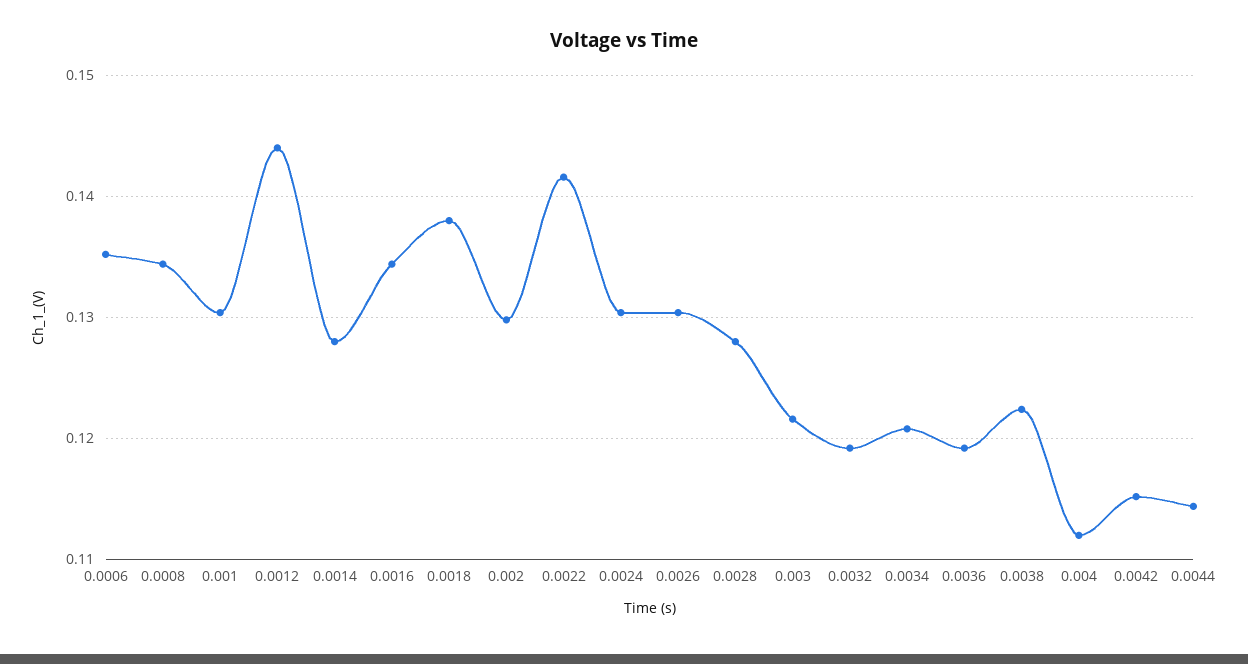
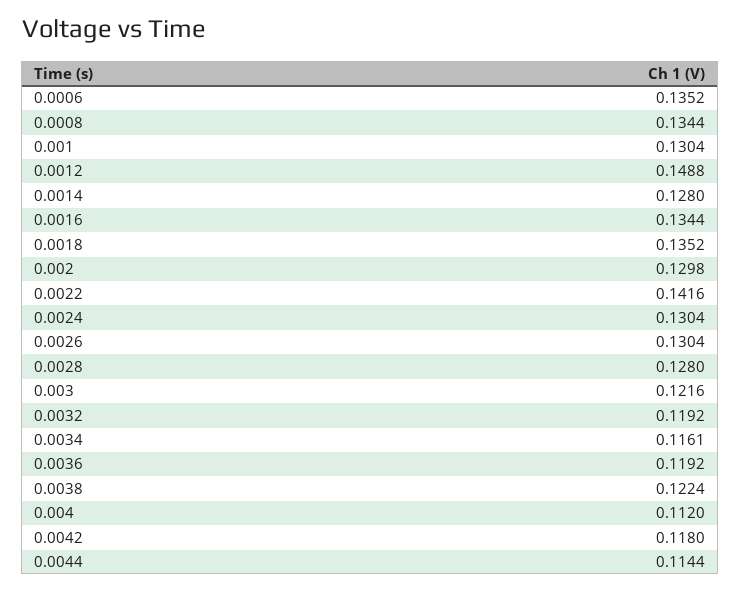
  {
    "0.0006": 0.1352,
    "0.0008": 0.1344,
    "0.001": 0.1304,
-   "0.0012": 0.144,
+   "0.0012": 0.1488,
    "0.0014": 0.128,
    "0.0016": 0.1344,
-   "0.0018": 0.138,
+   "0.0018": 0.1352,
    "0.002": 0.1298,
    "0.0022": 0.1416,
    "0.0024": 0.1304,
    "0.0026": 0.1304,
    "0.0028": 0.128,
    "0.003": 0.1216,
    "0.0032": 0.1192,
-   "0.0034": 0.121,
+   "0.0034": 0.1161,
    "0.0036": 0.1192,
    "0.0038": 0.1224,
    "0.004": 0.112,
-   "0.0042": 0.115,
+   "0.0042": 0.118,
    "0.0044": 0.1144
  }

